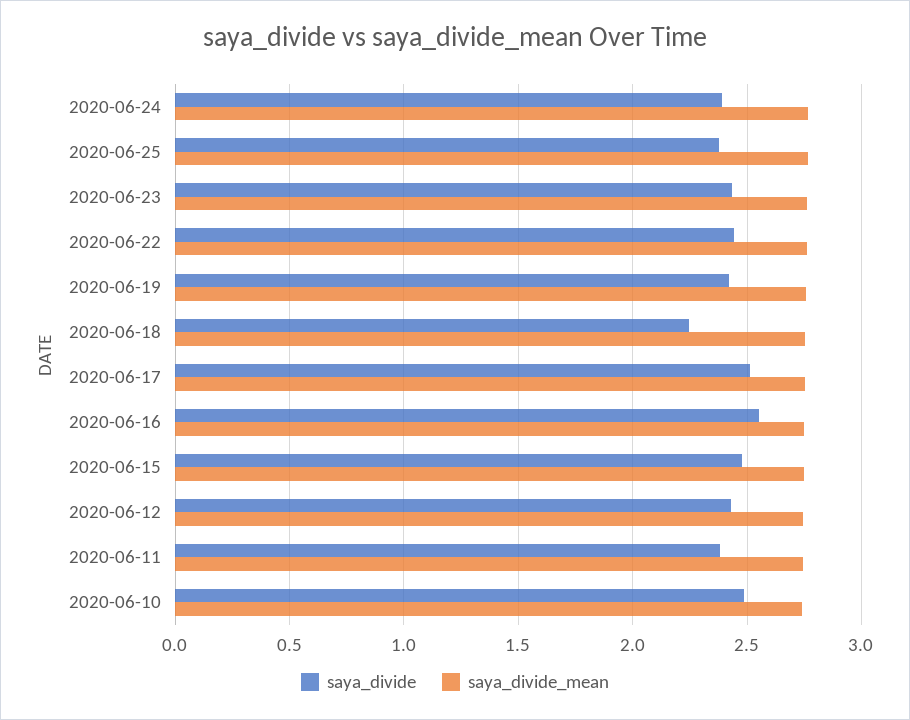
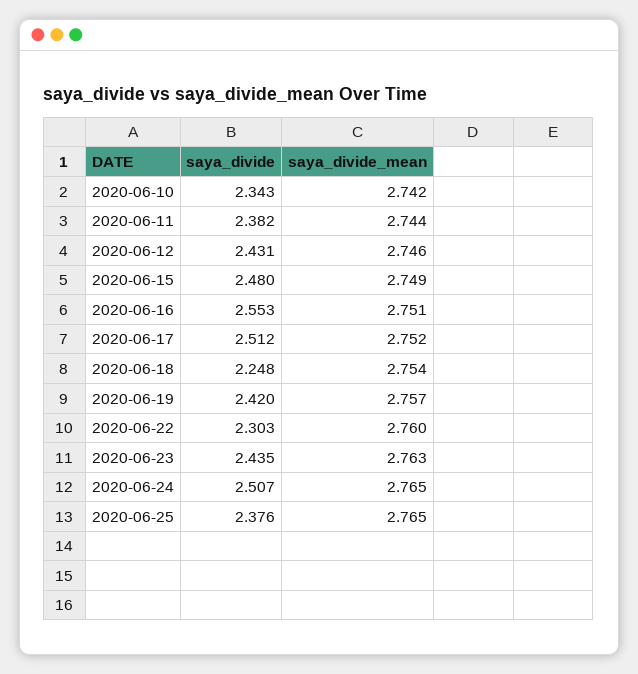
  {
    "saya_divide": {
-     "2020-06-24": 2.4,
+     "2020-06-24": 2.507,
      "2020-06-25": 2.376,
      "2020-06-23": 2.435,
-     "2020-06-22": 2.45,
+     "2020-06-22": 2.303,
      "2020-06-19": 2.42,
      "2020-06-18": 2.248,
      "2020-06-17": 2.512,
      "2020-06-16": 2.553,
      "2020-06-15": 2.48,
      "2020-06-12": 2.431,
      "2020-06-11": 2.382,
-     "2020-06-10": 2.5
+     "2020-06-10": 2.343
    },
    "saya_divide_mean": {
      "2020-06-24": 2.765,
      "2020-06-25": 2.765,
      "2020-06-23": 2.763,
      "2020-06-22": 2.76,
      "2020-06-19": 2.757,
      "2020-06-18": 2.754,
      "2020-06-17": 2.752,
      "2020-06-16": 2.751,
      "2020-06-15": 2.749,
      "2020-06-12": 2.746,
      "2020-06-11": 2.744,
      "2020-06-10": 2.742
    }
  }

